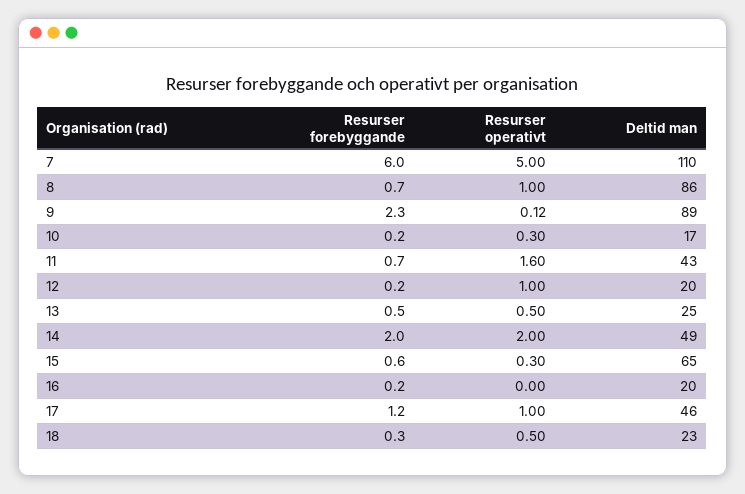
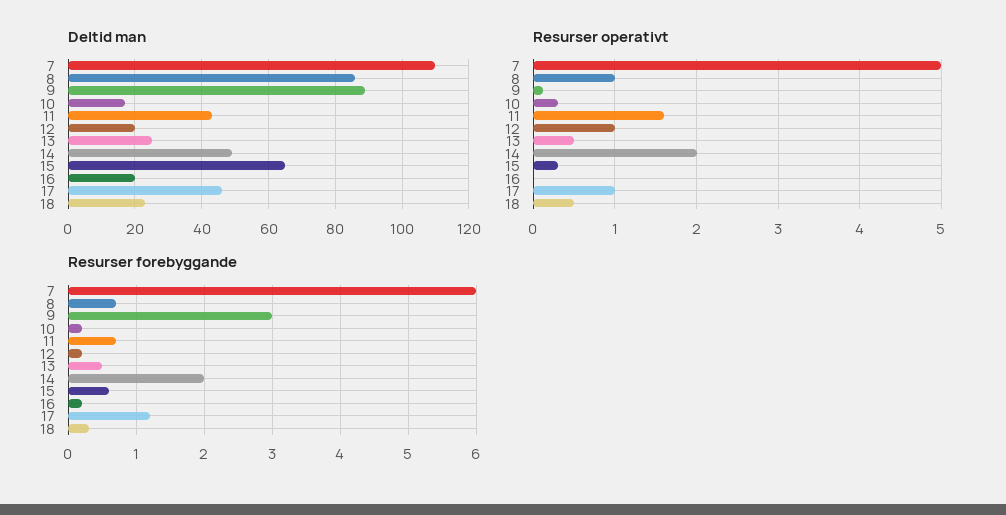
  {
    "Resurser forebyggande": {
      "7": 6,
      "8": 0.7,
-     "9": 2.3,
+     "9": 3,
      "10": 0.2,
      "11": 0.7,
      "12": 0.2,
      "13": 0.5,
      "14": 2,
      "15": 0.6,
      "16": 0.2,
      "17": 1.2,
      "18": 0.3
    },
    "Resurser operativt": {
      "7": 5,
      "8": 1,
      "9": 0.12,
      "10": 0.3,
      "11": 1.6,
      "12": 1,
      "13": 0.5,
      "14": 2,
      "15": 0.3,
      "16": 0,
      "17": 1,
      "18": 0.5
    },
    "Deltid man": {
      "7": 110,
      "8": 86,
      "9": 89,
      "10": 17,
      "11": 43,
      "12": 20,
      "13": 25,
      "14": 49,
      "15": 65,
      "16": 20,
      "17": 46,
      "18": 23
    }
  }

